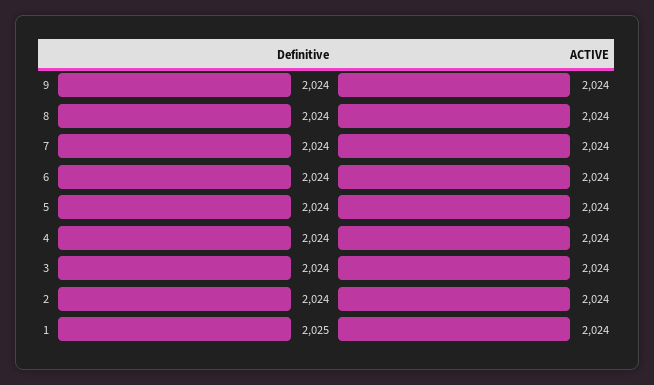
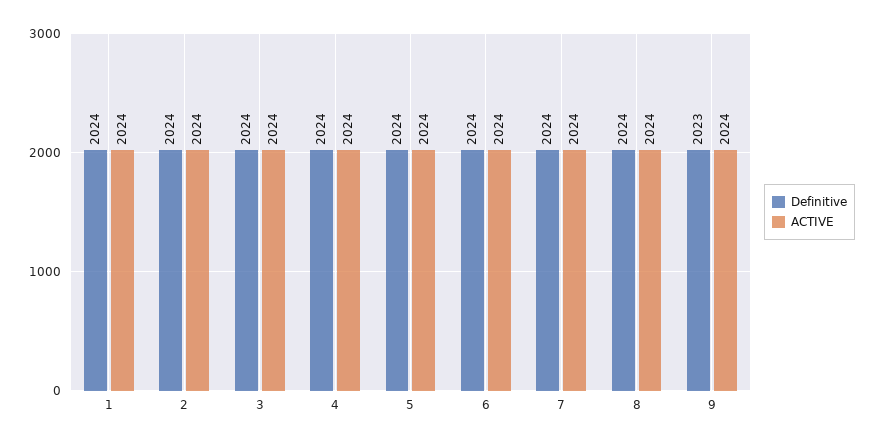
  {
    "Definitive": {
-     "9": 2024,
+     "9": 2023,
      "8": 2024,
      "7": 2024,
      "6": 2024,
      "5": 2024,
      "4": 2024,
      "3": 2024,
      "2": 2024,
-     "1": 2025
+     "1": 2024
    },
    "ACTIVE": {
      "9": 2024,
      "8": 2024,
      "7": 2024,
      "6": 2024,
      "5": 2024,
      "4": 2024,
      "3": 2024,
      "2": 2024,
      "1": 2024
    }
  }

